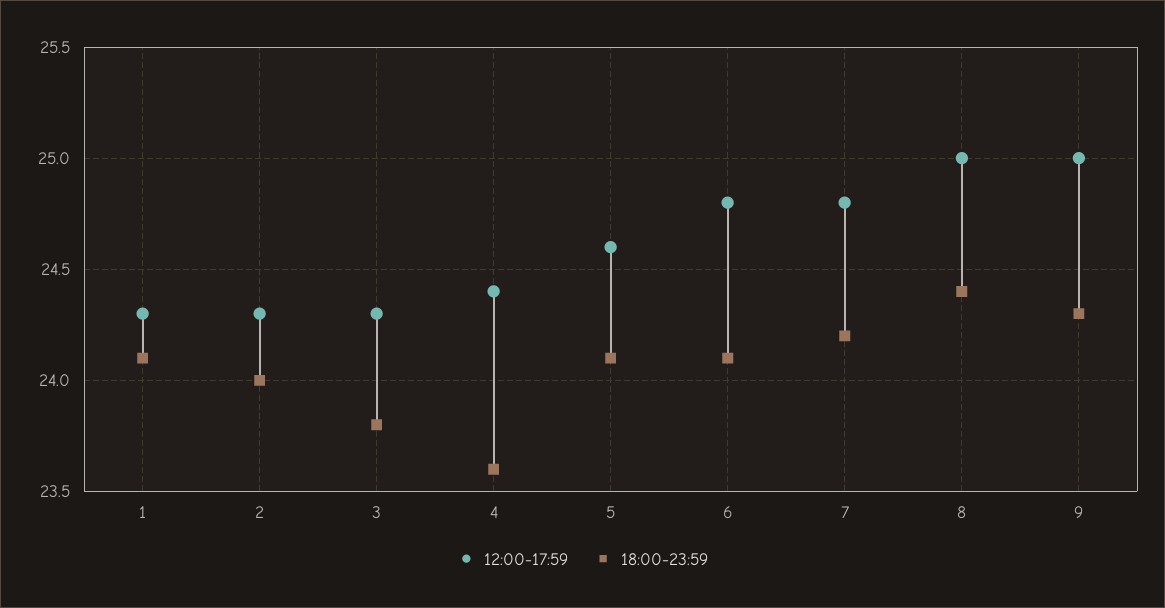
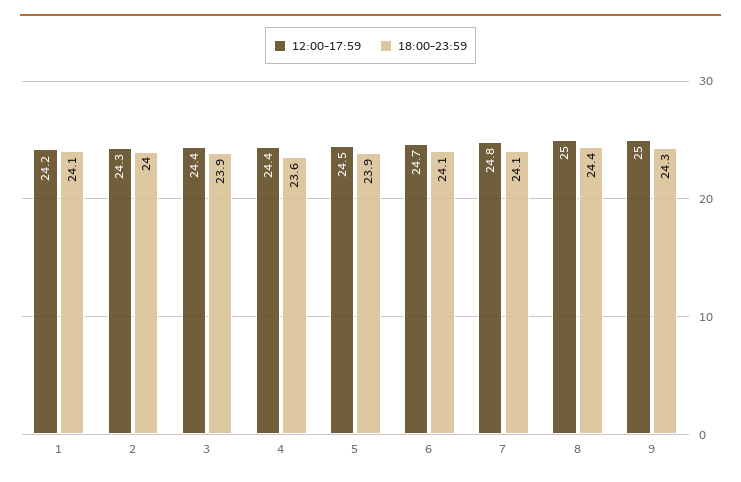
  {
    "12:00-17:59": {
-     "1": 24.3,
+     "1": 24.2,
      "2": 24.3,
-     "3": 24.3,
+     "3": 24.4,
      "4": 24.4,
-     "5": 24.6,
+     "5": 24.5,
-     "6": 24.8,
+     "6": 24.7,
      "7": 24.8,
      "8": 25,
      "9": 25
    },
    "18:00-23:59": {
      "1": 24.1,
      "2": 24,
-     "3": 23.8,
+     "3": 23.9,
      "4": 23.6,
-     "5": 24.1,
+     "5": 23.9,
      "6": 24.1,
-     "7": 24.2,
+     "7": 24.1,
      "8": 24.4,
      "9": 24.3
    }
  }

